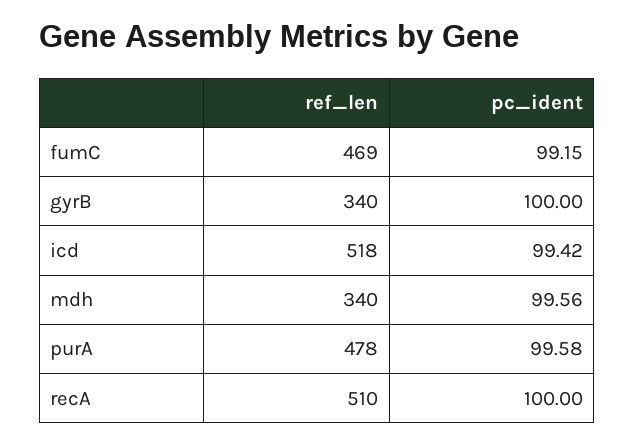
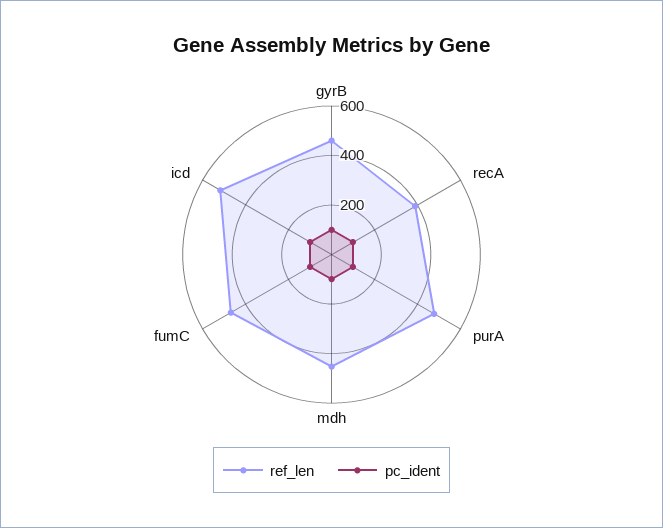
  {
    "ref_len": {
      "fumC": 469,
-     "gyrB": 340,
+     "gyrB": 450,
      "icd": 518,
-     "mdh": 340,
+     "mdh": 450,
      "purA": 478,
-     "recA": 510
+     "recA": 400
    },
    "pc_ident": {
      "fumC": 99.15,
      "gyrB": 100,
      "icd": 99.42,
      "mdh": 99.56,
      "purA": 99.58,
      "recA": 100
    }
  }

